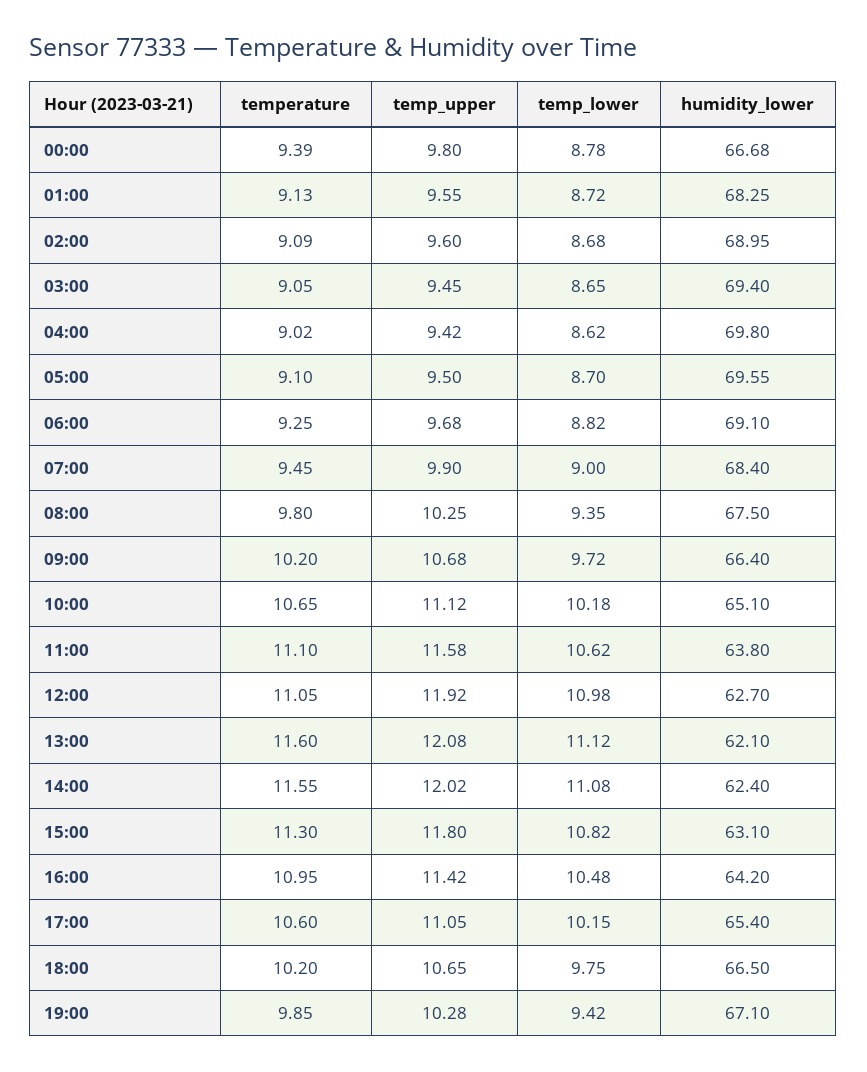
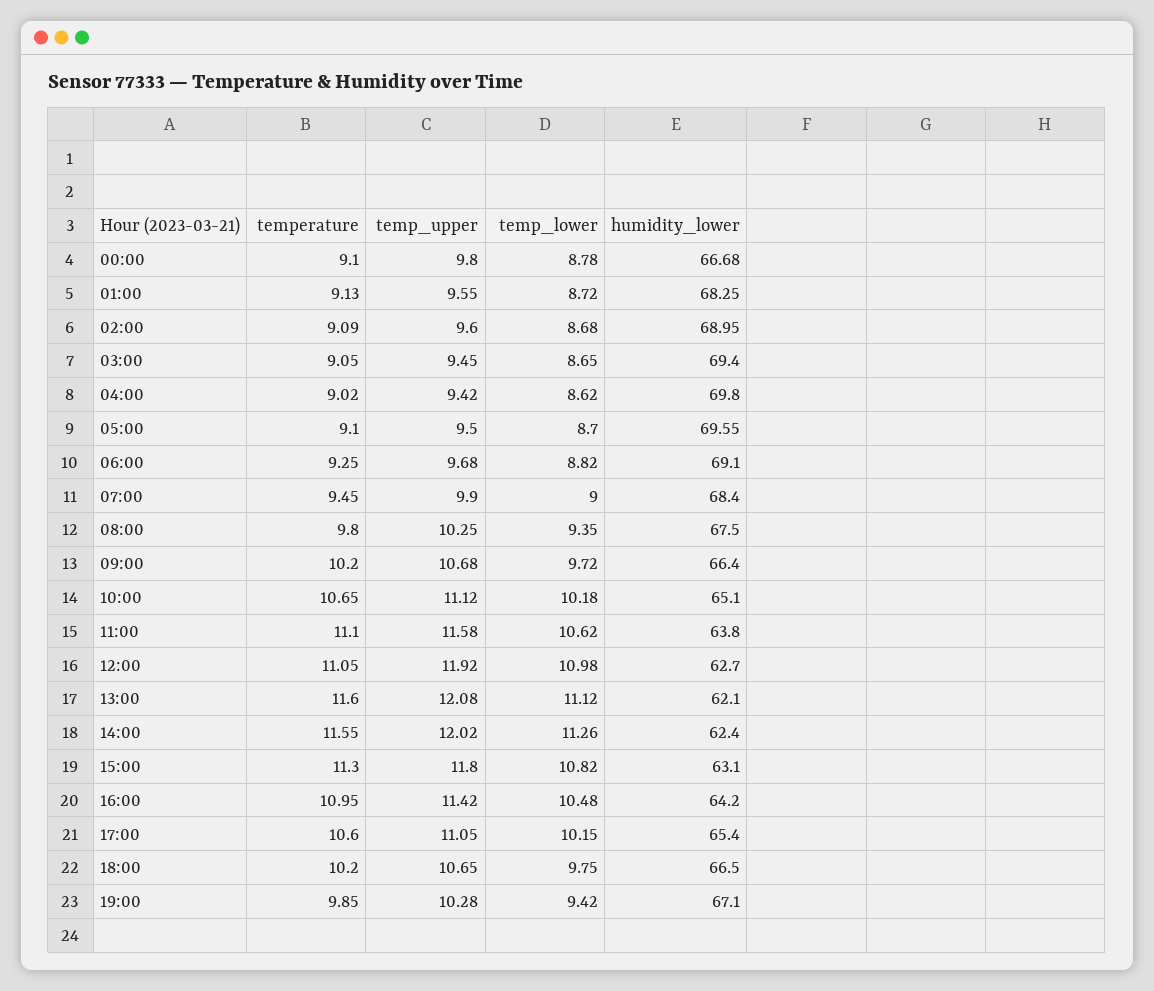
  {
    "temperature": {
-     "00:00": 9.39,
+     "00:00": 9.1,
      "01:00": 9.13,
      "02:00": 9.09,
      "03:00": 9.05,
      "04:00": 9.02,
      "05:00": 9.1,
      "06:00": 9.25,
      "07:00": 9.45,
      "08:00": 9.8,
      "09:00": 10.2,
      "10:00": 10.65,
      "11:00": 11.1,
      "12:00": 11.05,
      "13:00": 11.6,
      "14:00": 11.55,
      "15:00": 11.3,
      "16:00": 10.95,
      "17:00": 10.6,
      "18:00": 10.2,
      "19:00": 9.85
    },
    "temp_upper": {
      "00:00": 9.8,
      "01:00": 9.55,
      "02:00": 9.6,
      "03:00": 9.45,
      "04:00": 9.42,
      "05:00": 9.5,
      "06:00": 9.68,
      "07:00": 9.9,
      "08:00": 10.25,
      "09:00": 10.68,
      "10:00": 11.12,
      "11:00": 11.58,
      "12:00": 11.92,
      "13:00": 12.08,
      "14:00": 12.02,
      "15:00": 11.8,
      "16:00": 11.42,
      "17:00": 11.05,
      "18:00": 10.65,
      "19:00": 10.28
    },
    "temp_lower": {
      "00:00": 8.78,
      "01:00": 8.72,
      "02:00": 8.68,
      "03:00": 8.65,
      "04:00": 8.62,
      "05:00": 8.7,
      "06:00": 8.82,
      "07:00": 9,
      "08:00": 9.35,
      "09:00": 9.72,
      "10:00": 10.18,
      "11:00": 10.62,
      "12:00": 10.98,
      "13:00": 11.12,
-     "14:00": 11.08,
+     "14:00": 11.26,
      "15:00": 10.82,
      "16:00": 10.48,
      "17:00": 10.15,
      "18:00": 9.75,
      "19:00": 9.42
    },
    "humidity_lower": {
      "00:00": 66.68,
      "01:00": 68.25,
      "02:00": 68.95,
      "03:00": 69.4,
      "04:00": 69.8,
      "05:00": 69.55,
      "06:00": 69.1,
      "07:00": 68.4,
      "08:00": 67.5,
      "09:00": 66.4,
      "10:00": 65.1,
      "11:00": 63.8,
      "12:00": 62.7,
      "13:00": 62.1,
      "14:00": 62.4,
      "15:00": 63.1,
      "16:00": 64.2,
      "17:00": 65.4,
      "18:00": 66.5,
      "19:00": 67.1
    }
  }

